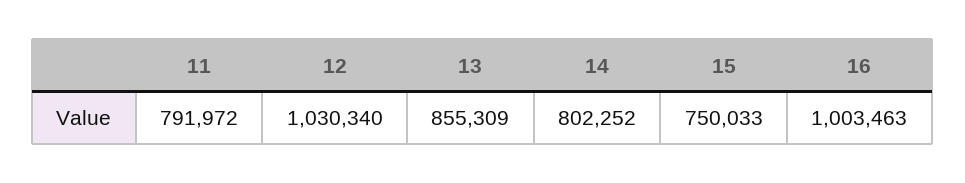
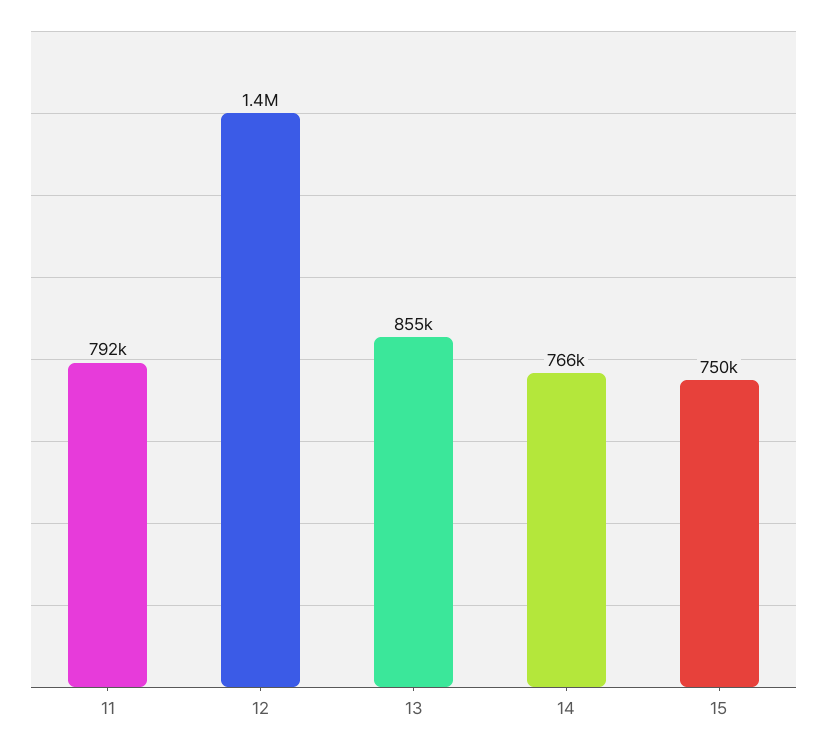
  {
    "11": 791972,
-   "12": 1030340,
+   "12": 1400000,
    "13": 855309,
-   "14": 802252,
+   "14": 766000,
-   "15": 750033,
+   "15": 750033
-   "16": 1003463
  }

